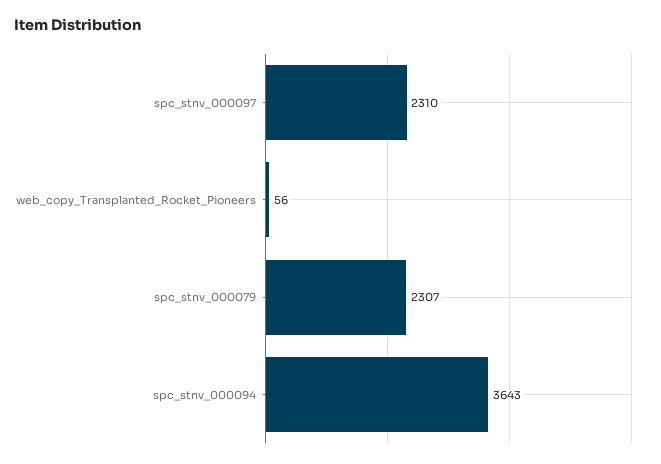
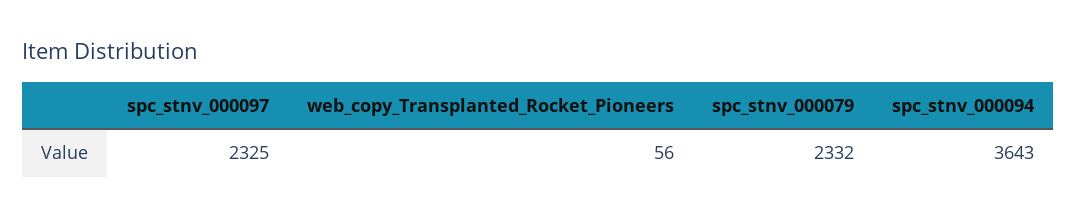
  {
-   "spc_stnv_000097": 2310,
+   "spc_stnv_000097": 2325,
    "web_copy_Transplanted_Rocket_Pioneers": 56,
-   "spc_stnv_000079": 2307,
+   "spc_stnv_000079": 2332,
    "spc_stnv_000094": 3643
  }

